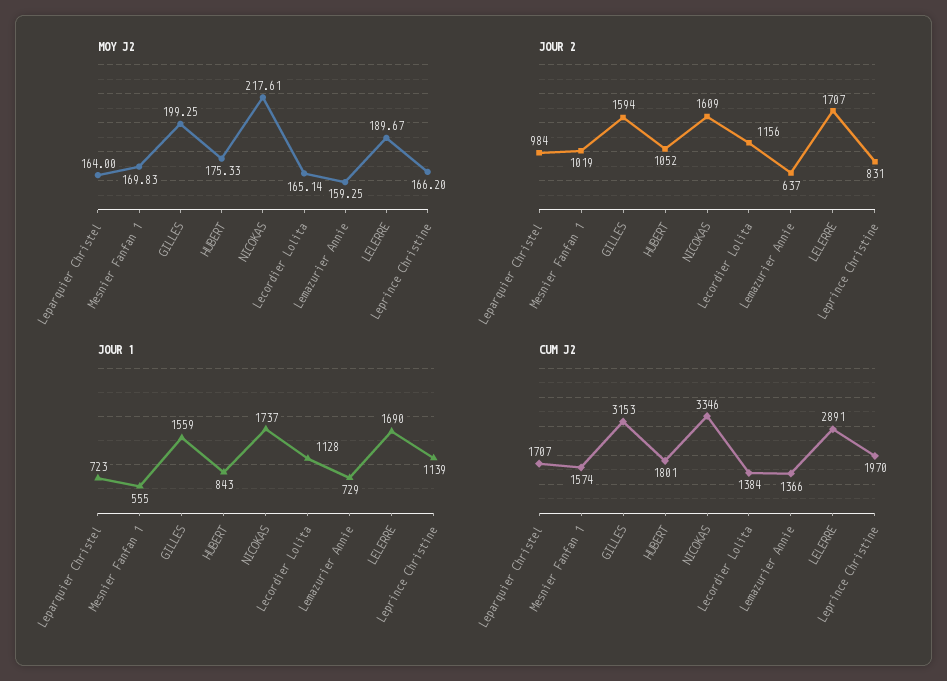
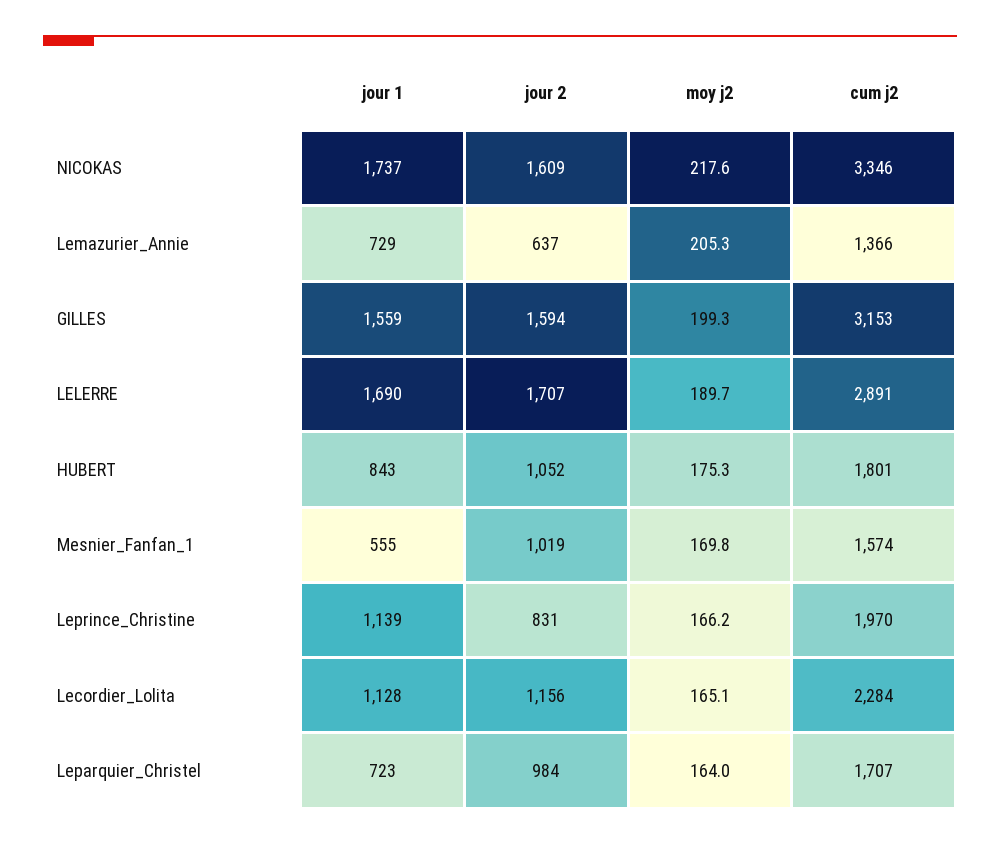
  {
    "MOY J2": {
      "Leparquier Christel": 164,
      "Mesnier Fanfan 1": 169.83,
      "GILLES": 199.25,
      "HUBERT": 175.33,
      "NICOKAS": 217.61,
      "Lecordier Lolita": 165.14,
-     "Lemazurier Annie": 159.25,
+     "Lemazurier Annie": 205.3,
      "LELERRE": 189.67,
      "Leprince Christine": 166.2
    },
    "JOUR 2": {
      "Leparquier Christel": 984,
      "Mesnier Fanfan 1": 1019,
      "GILLES": 1594,
      "HUBERT": 1052,
      "NICOKAS": 1609,
      "Lecordier Lolita": 1156,
      "Lemazurier Annie": 637,
      "LELERRE": 1707,
      "Leprince Christine": 831
    },
    "JOUR 1": {
      "Leparquier Christel": 723,
      "Mesnier Fanfan 1": 555,
      "GILLES": 1559,
      "HUBERT": 843,
      "NICOKAS": 1737,
      "Lecordier Lolita": 1128,
      "Lemazurier Annie": 729,
      "LELERRE": 1690,
      "Leprince Christine": 1139
    },
    "CUM J2": {
      "Leparquier Christel": 1707,
      "Mesnier Fanfan 1": 1574,
      "GILLES": 3153,
      "HUBERT": 1801,
      "NICOKAS": 3346,
-     "Lecordier Lolita": 1384,
+     "Lecordier Lolita": 2284,
      "Lemazurier Annie": 1366,
      "LELERRE": 2891,
      "Leprince Christine": 1970
    }
  }

